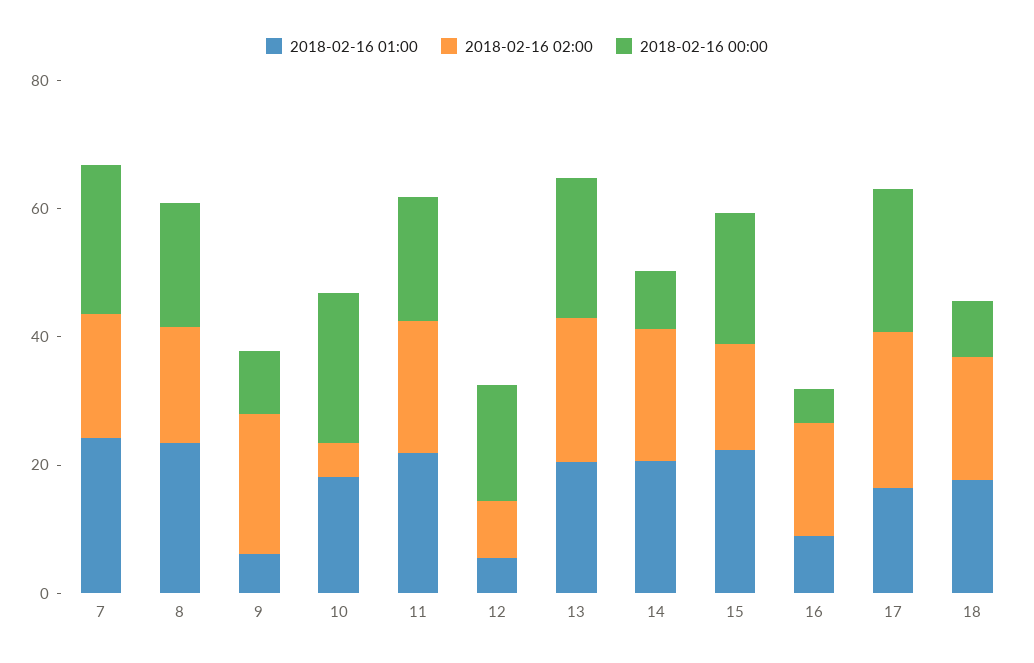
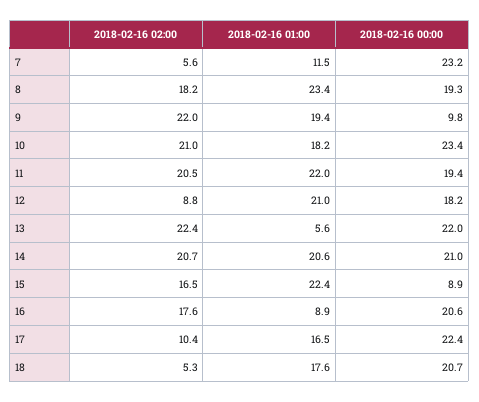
  {
    "2018-02-16 01:00": {
-     "7": 25,
+     "7": 11.5,
      "8": 23.4,
-     "9": 5,
+     "9": 19.4,
      "10": 18.2,
      "11": 22,
-     "12": 5,
+     "12": 21,
-     "13": 20,
+     "13": 5.6,
      "14": 20.6,
      "15": 22.4,
      "16": 8.9,
      "17": 16.5,
      "18": 17.6
    },
    "2018-02-16 02:00": {
-     "7": 20,
+     "7": 5.6,
      "8": 18.2,
      "9": 22,
-     "10": 5,
+     "10": 21,
      "11": 20.5,
      "12": 8.8,
      "13": 22.4,
      "14": 20.7,
      "15": 16.5,
      "16": 17.6,
-     "17": 25,
+     "17": 10.4,
-     "18": 20
+     "18": 5.3
    },
    "2018-02-16 00:00": {
      "7": 23.2,
      "8": 19.3,
      "9": 9.8,
      "10": 23.4,
      "11": 19.4,
      "12": 18.2,
      "13": 22,
-     "14": 10,
+     "14": 21,
-     "15": 20,
+     "15": 8.9,
-     "16": 5,
+     "16": 20.6,
      "17": 22.4,
-     "18": 10
+     "18": 20.7
    }
  }

